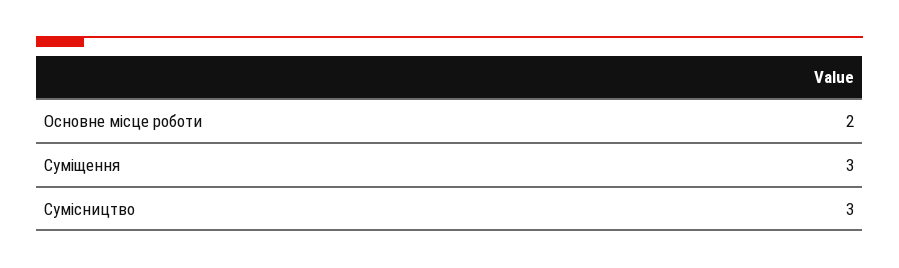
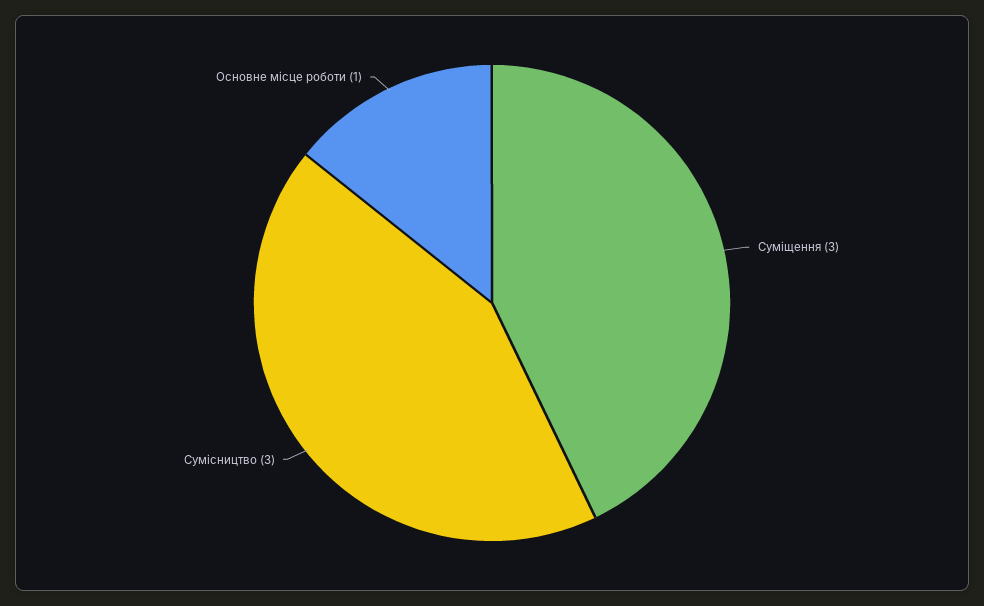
  {
-   "Основне місце роботи": 2,
+   "Основне місце роботи": 1,
    "Суміщення": 3,
    "Сумісництво": 3
  }

